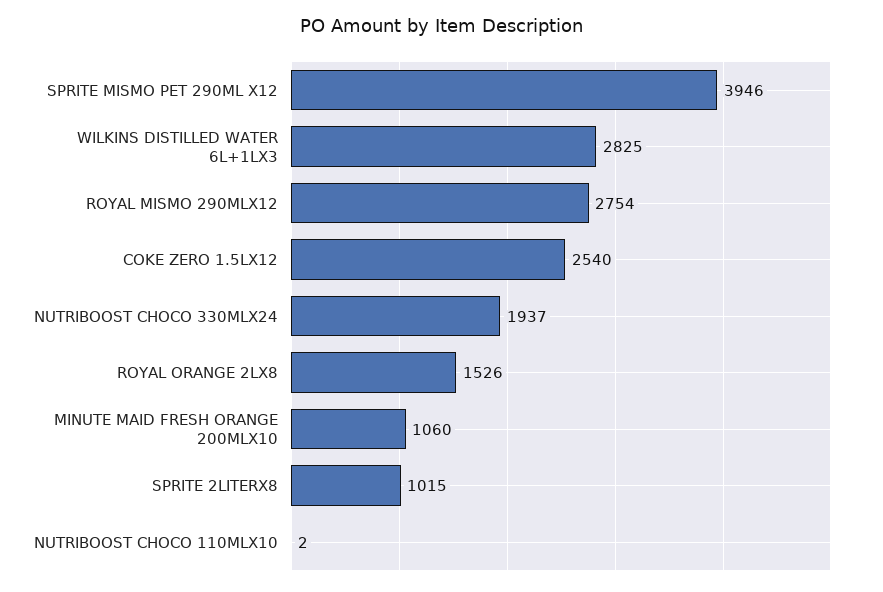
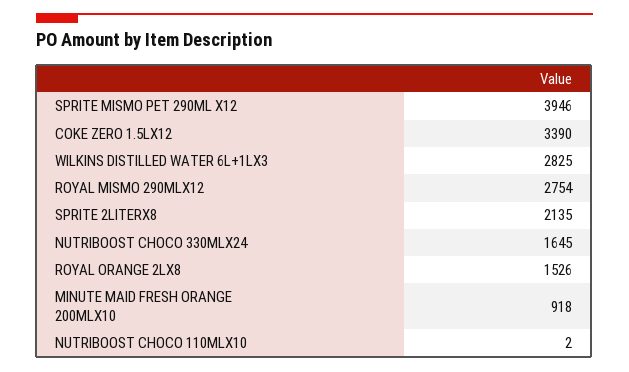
  {
    "SPRITE MISMO PET 290ML X12": 3946,
    "WILKINS DISTILLED WATER 6L+1LX3": 2825,
    "ROYAL MISMO 290MLX12": 2754,
-   "COKE ZERO 1.5LX12": 2540,
+   "COKE ZERO 1.5LX12": 3390,
-   "NUTRIBOOST CHOCO 330MLX24": 1937,
+   "NUTRIBOOST CHOCO 330MLX24": 1645,
    "ROYAL ORANGE 2LX8": 1526,
-   "MINUTE MAID FRESH ORANGE 200MLX10": 1060,
+   "MINUTE MAID FRESH ORANGE 200MLX10": 918,
-   "SPRITE 2LITERX8": 1015,
+   "SPRITE 2LITERX8": 2135,
    "NUTRIBOOST CHOCO 110MLX10": 2
  }

